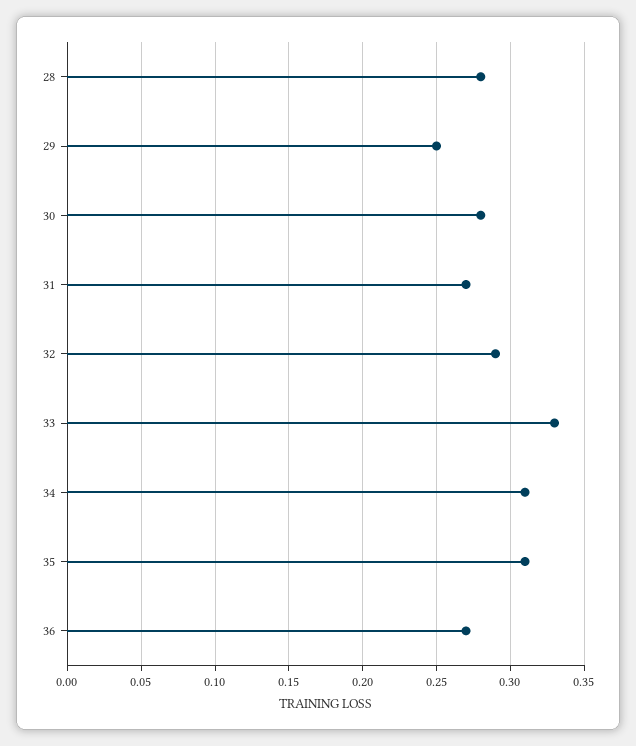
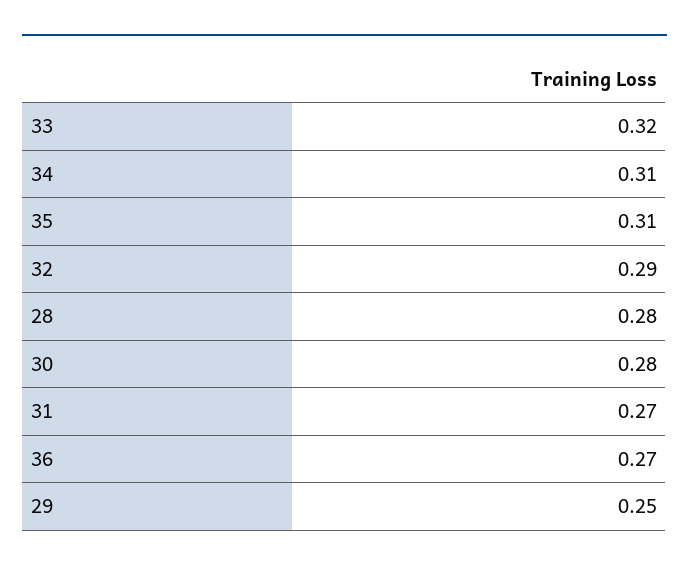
  {
    "28": 0.28,
    "29": 0.25,
    "30": 0.28,
    "31": 0.27,
    "32": 0.29,
-   "33": 0.33,
+   "33": 0.32,
    "34": 0.31,
    "35": 0.31,
    "36": 0.27
  }

